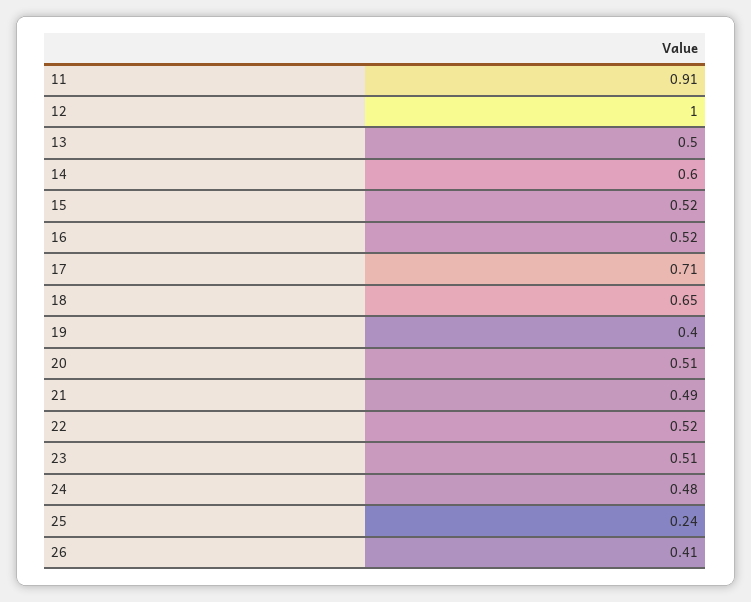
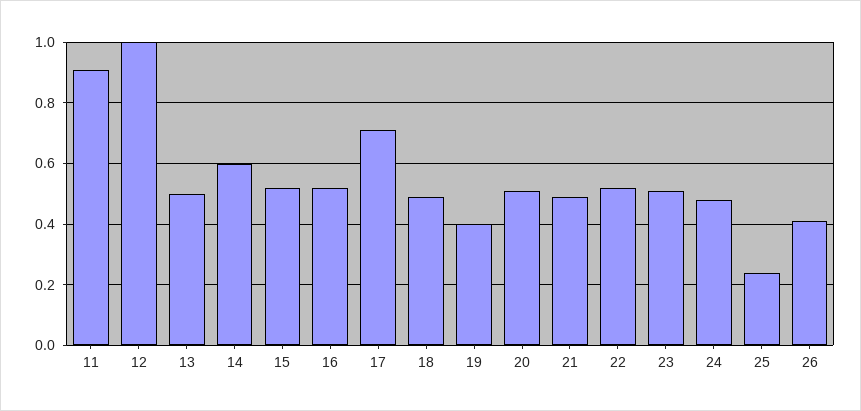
  {
    "11": 0.91,
    "12": 1,
    "13": 0.5,
    "14": 0.6,
    "15": 0.52,
    "16": 0.52,
    "17": 0.71,
-   "18": 0.65,
+   "18": 0.5,
    "19": 0.4,
    "20": 0.51,
    "21": 0.49,
    "22": 0.52,
    "23": 0.51,
    "24": 0.48,
    "25": 0.24,
    "26": 0.41
  }

